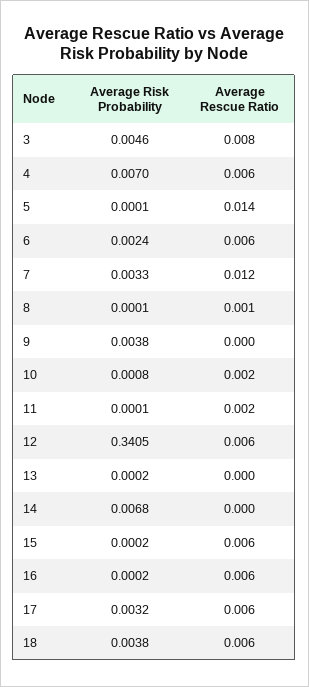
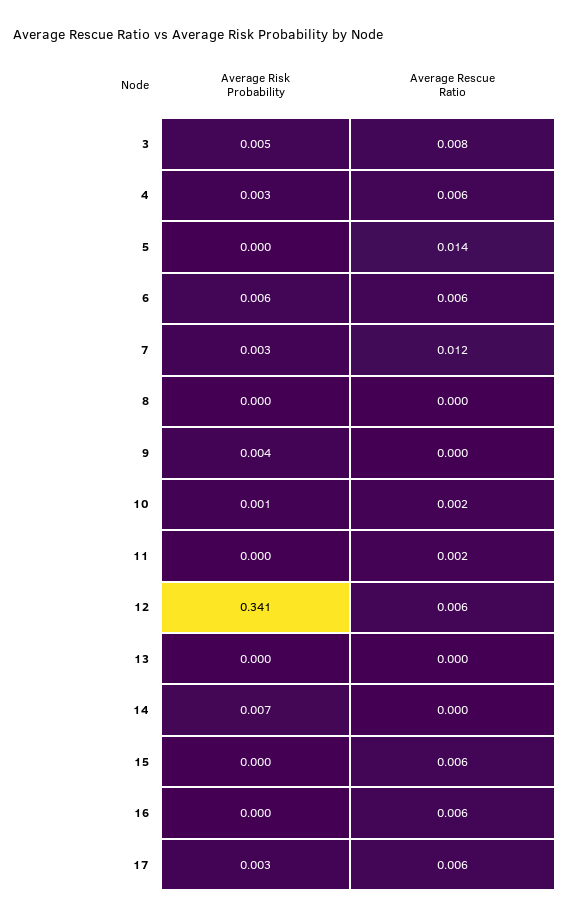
  {
    "Average Risk Probability": {
      "3": 0.0046,
-     "4": 0.007,
+     "4": 0.003,
      "5": 0.0001,
-     "6": 0.0024,
+     "6": 0.006,
      "7": 0.0033,
      "8": 0.0001,
      "9": 0.0038,
      "10": 0.0008,
      "11": 0.0001,
      "12": 0.3405,
      "13": 0.0002,
      "14": 0.0068,
      "15": 0.0002,
      "16": 0.0002,
-     "17": 0.0032,
+     "17": 0.0032
-     "18": 0.0038
    },
    "Average Rescue Ratio": {
      "3": 0.008,
      "4": 0.006,
      "5": 0.014,
      "6": 0.006,
      "7": 0.012,
-     "8": 0.001,
+     "8": 0,
      "9": 0,
      "10": 0.002,
      "11": 0.002,
      "12": 0.006,
      "13": 0,
      "14": 0,
      "15": 0.006,
      "16": 0.006,
-     "17": 0.006,
+     "17": 0.006
-     "18": 0.006
    }
  }

